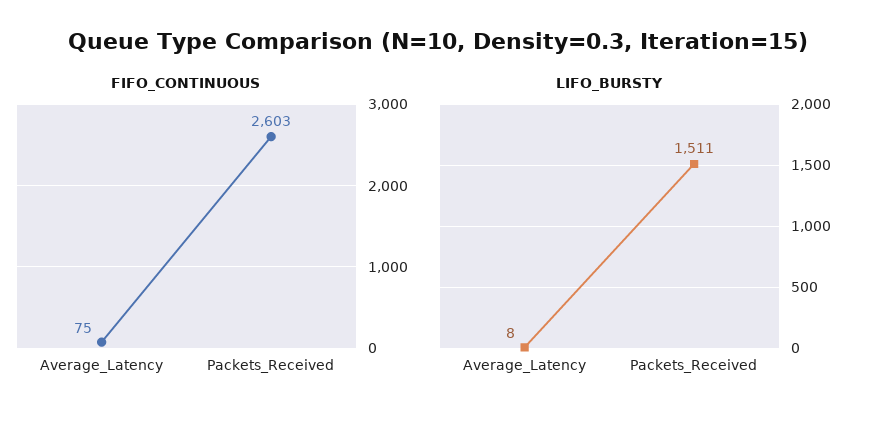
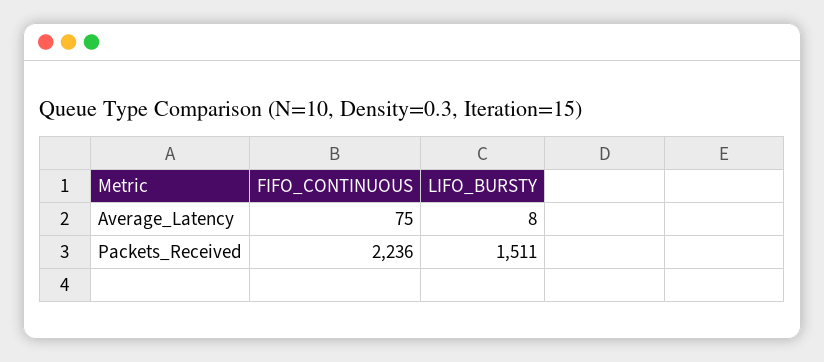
  {
    "FIFO_CONTINUOUS": {
      "Average_Latency": 75,
-     "Packets_Received": 2603
+     "Packets_Received": 2236
    },
    "LIFO_BURSTY": {
      "Average_Latency": 8,
      "Packets_Received": 1511
    }
  }

